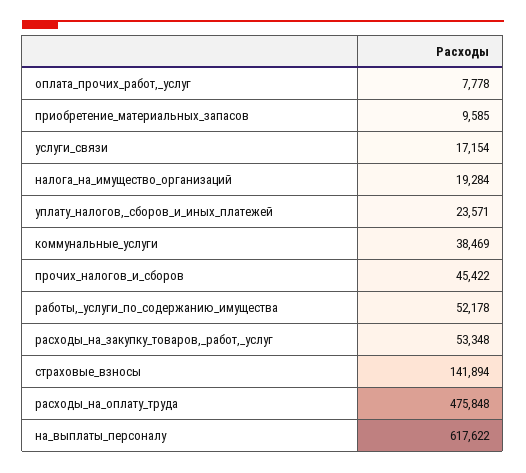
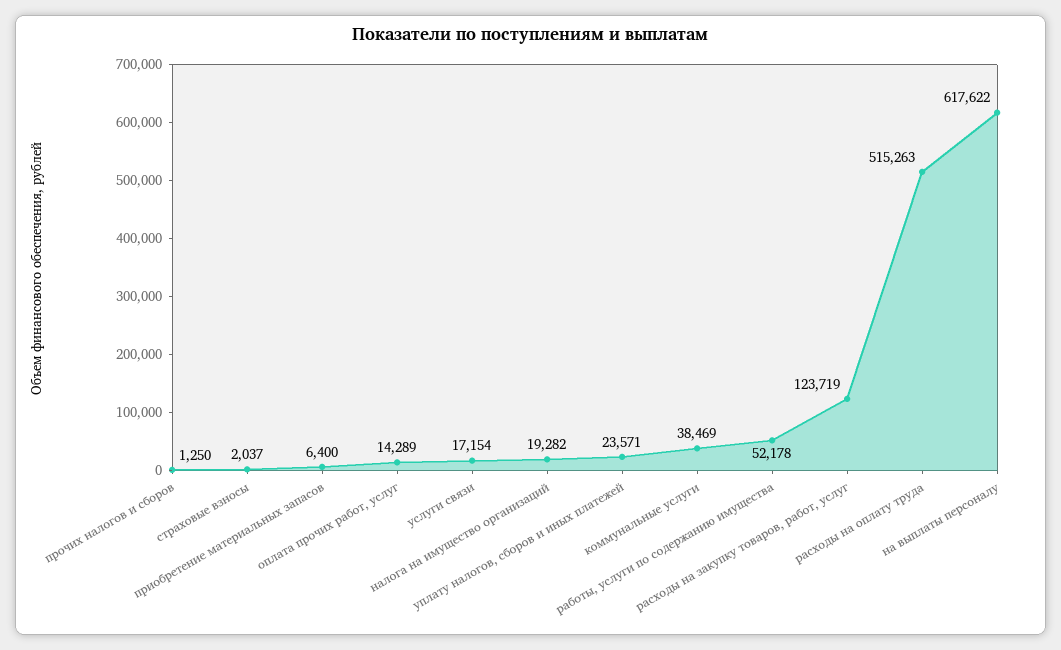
  {
-   "оплата_прочих_работ,_услуг": 7778,
+   "оплата_прочих_работ,_услуг": 14289,
-   "приобретение_материальных_запасов": 9585,
+   "приобретение_материальных_запасов": 6400,
    "услуги_связи": 17154,
-   "налога_на_имущество_организаций": 19284,
+   "налога_на_имущество_организаций": 19282,
    "уплату_налогов,_сборов_и_иных_платежей": 23571,
    "коммунальные_услуги": 38469,
-   "прочих_налогов_и_сборов": 45422,
+   "прочих_налогов_и_сборов": 1250,
    "работы,_услуги_по_содержанию_имущества": 52178,
-   "расходы_на_закупку_товаров,_работ,_услуг": 53348,
+   "расходы_на_закупку_товаров,_работ,_услуг": 123719,
-   "страховые_взносы": 141894,
+   "страховые_взносы": 2037,
-   "расходы_на_оплату_труда": 475848,
+   "расходы_на_оплату_труда": 515263,
    "на_выплаты_персоналу": 617622
  }

